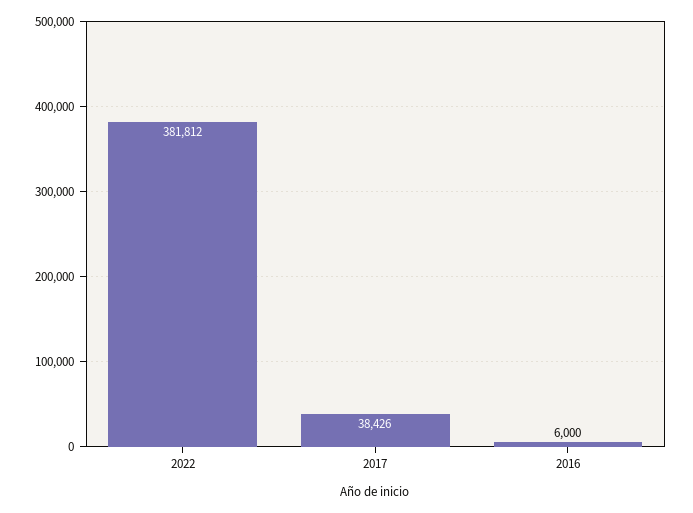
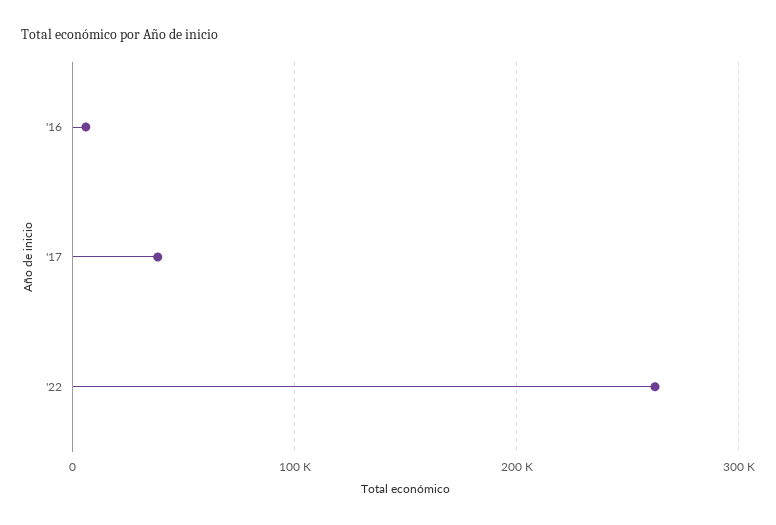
  {
-   "2022": 381812,
+   "2022": 260000,
    "2017": 38426,
    "2016": 6000
  }

